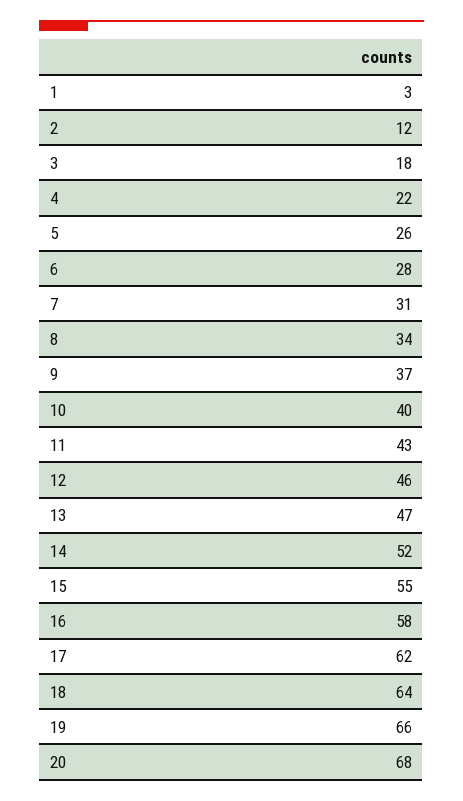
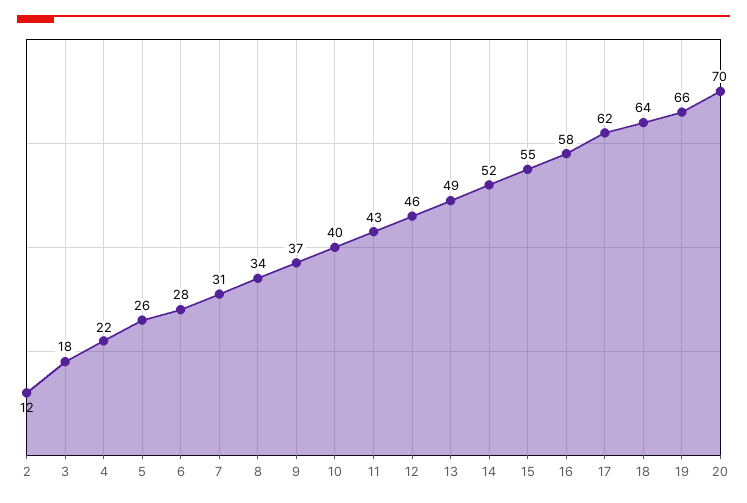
  {
-   "1": 3,
    "2": 12,
    "3": 18,
    "4": 22,
    "5": 26,
    "6": 28,
    "7": 31,
    "8": 34,
    "9": 37,
    "10": 40,
    "11": 43,
    "12": 46,
-   "13": 47,
+   "13": 49,
    "14": 52,
    "15": 55,
    "16": 58,
    "17": 62,
    "18": 64,
    "19": 66,
-   "20": 68
+   "20": 70
  }

